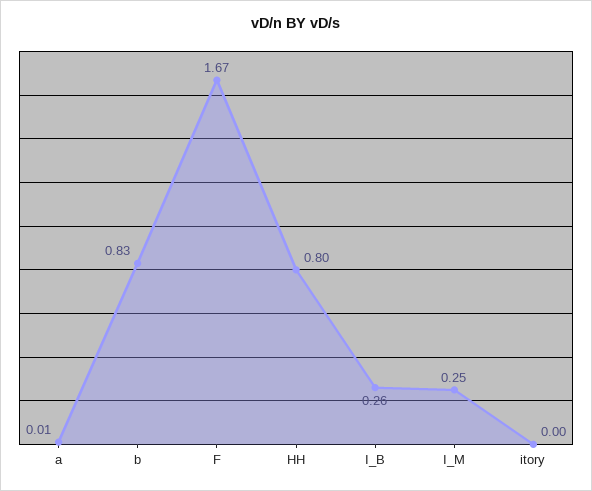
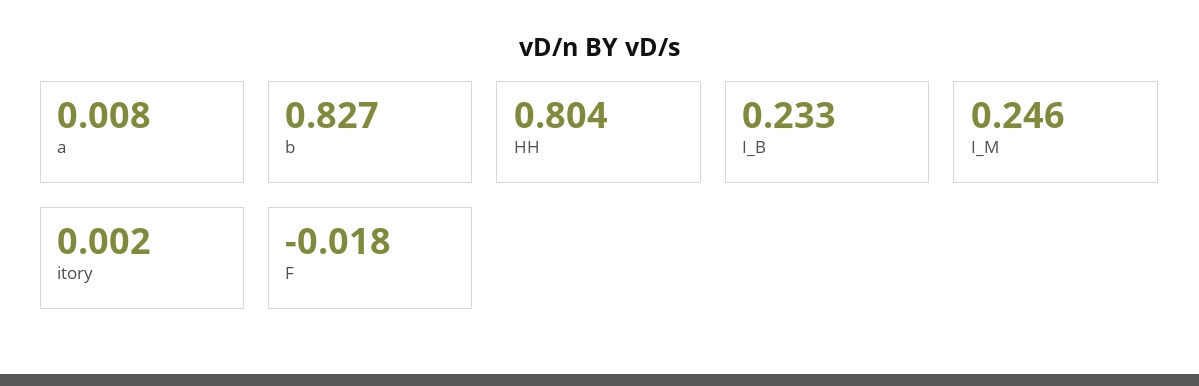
  {
    "a": 0.008,
    "b": 0.827,
-   "F": 1.67,
+   "F": -0.018,
    "HH": 0.804,
-   "I_B": 0.26,
+   "I_B": 0.233,
    "I_M": 0.246,
    "itory": 0.002
  }

